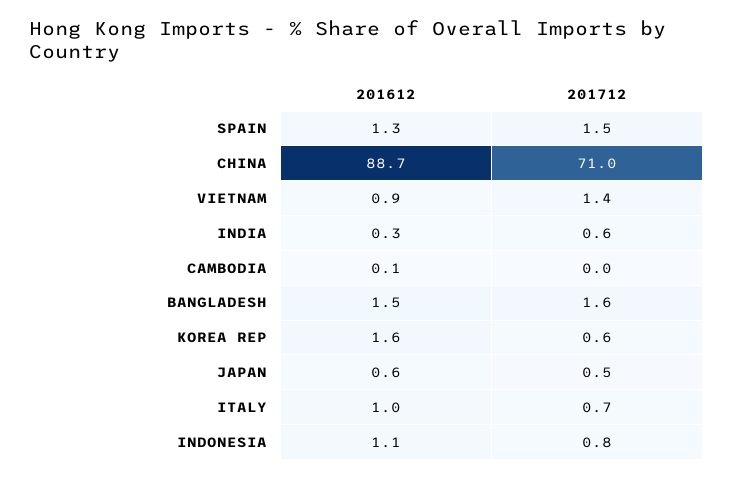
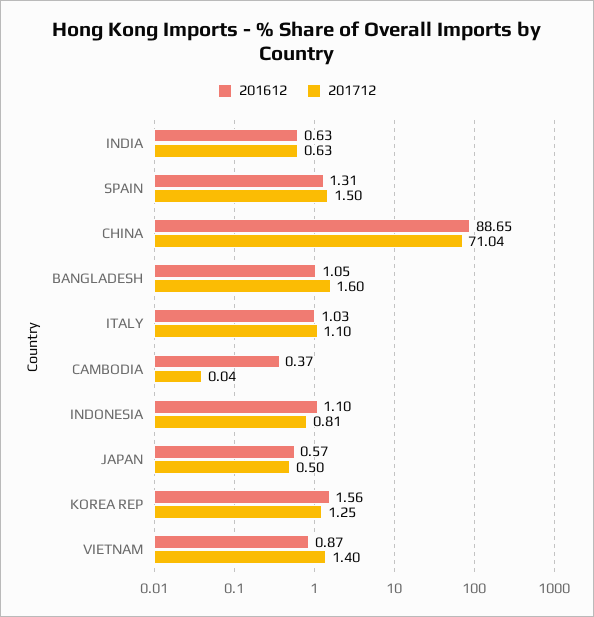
  {
    "201612": {
      "SPAIN": 1.31,
      "CHINA": 88.65,
      "VIETNAM": 0.87,
-     "INDIA": 0.3,
+     "INDIA": 0.63,
-     "CAMBODIA": 0.1,
+     "CAMBODIA": 0.37,
-     "BANGLADESH": 1.5,
+     "BANGLADESH": 1.05,
      "KOREA REP": 1.56,
      "JAPAN": 0.57,
      "ITALY": 1.03,
      "INDONESIA": 1.1
    },
    "201712": {
      "SPAIN": 1.5,
      "CHINA": 71.04,
      "VIETNAM": 1.4,
      "INDIA": 0.63,
      "CAMBODIA": 0.04,
      "BANGLADESH": 1.6,
-     "KOREA REP": 0.6,
+     "KOREA REP": 1.25,
      "JAPAN": 0.5,
-     "ITALY": 0.7,
+     "ITALY": 1.1,
      "INDONESIA": 0.81
    }
  }

